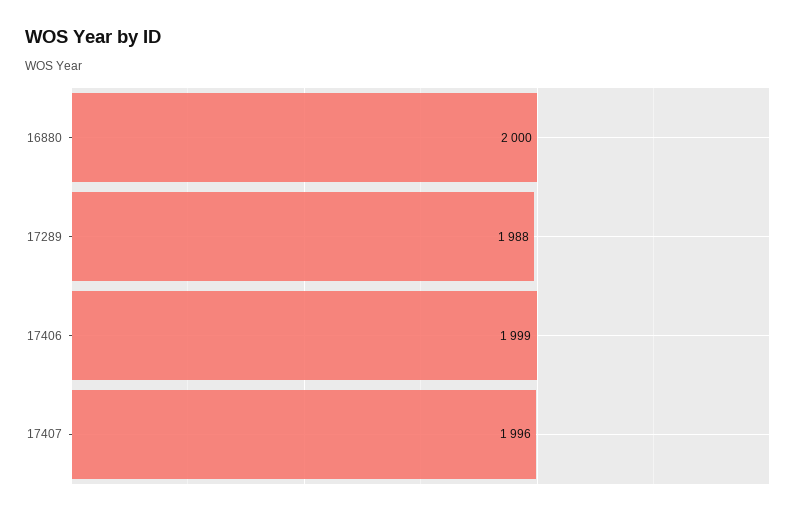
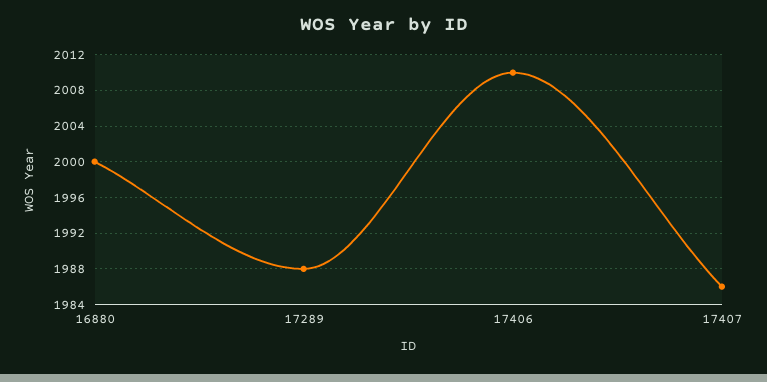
  {
    "16880": 2000,
    "17289": 1988,
-   "17406": 1999,
+   "17406": 2010,
-   "17407": 1996
+   "17407": 1986
  }

